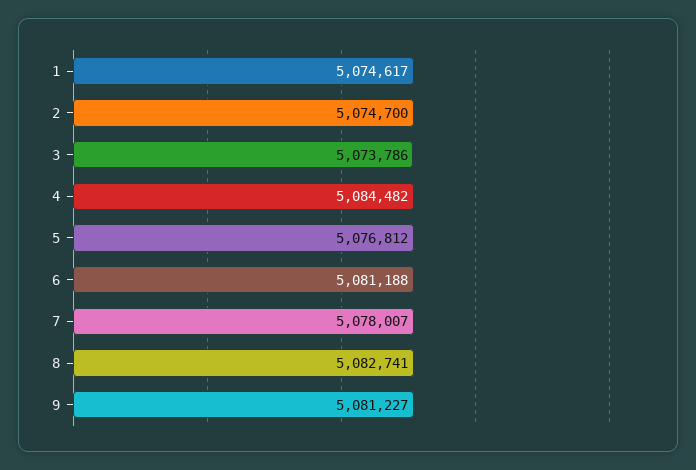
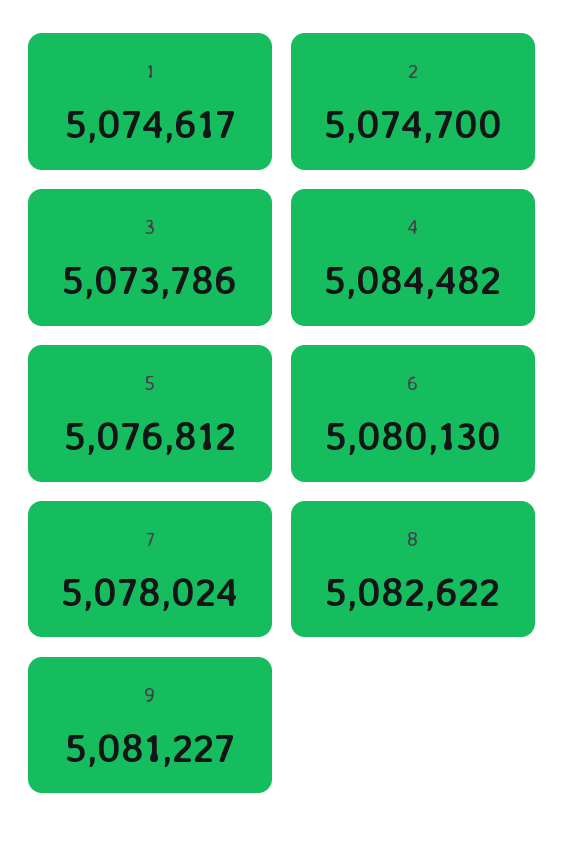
  {
    "1": 5074617,
    "2": 5074700,
    "3": 5073786,
    "4": 5084482,
    "5": 5076812,
-   "6": 5081188,
+   "6": 5080130,
-   "7": 5078007,
+   "7": 5078024,
-   "8": 5082741,
+   "8": 5082622,
    "9": 5081227
  }

